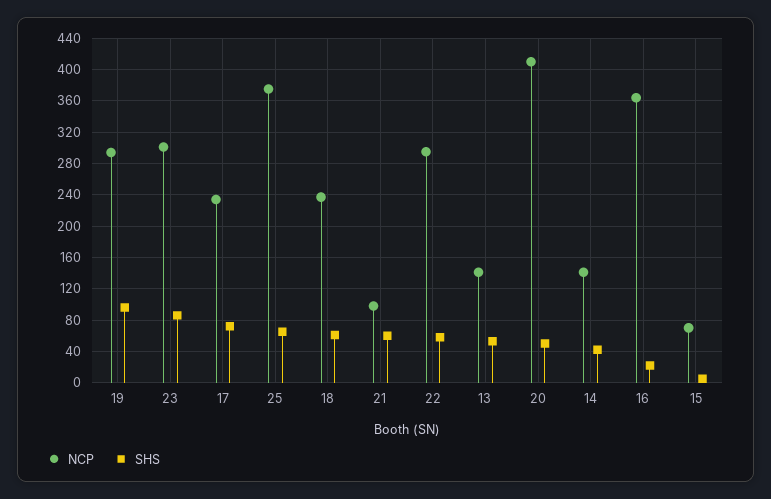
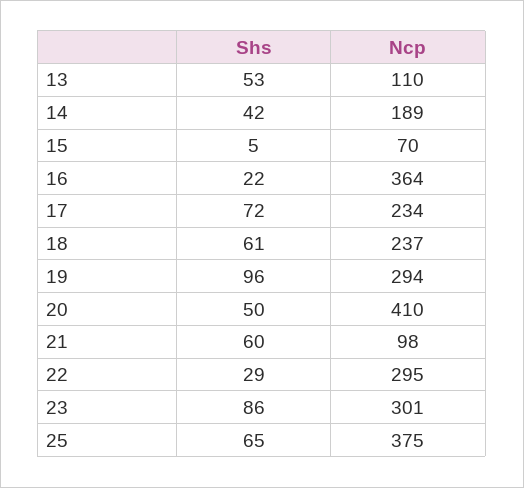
  {
    "NCP": {
      "19": 294,
      "23": 301,
      "17": 234,
      "25": 375,
      "18": 237,
      "21": 98,
      "22": 295,
-     "13": 140,
+     "13": 110,
      "20": 410,
-     "14": 140,
+     "14": 189,
      "16": 364,
      "15": 70
    },
    "SHS": {
      "19": 96,
      "23": 86,
      "17": 72,
      "25": 65,
      "18": 61,
      "21": 60,
-     "22": 60,
+     "22": 29,
      "13": 53,
      "20": 50,
      "14": 42,
      "16": 22,
      "15": 5
    }
  }

